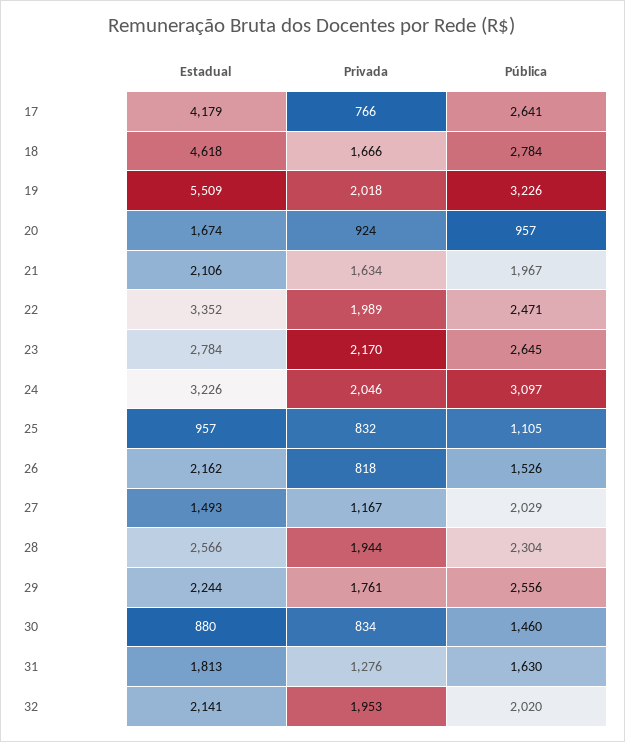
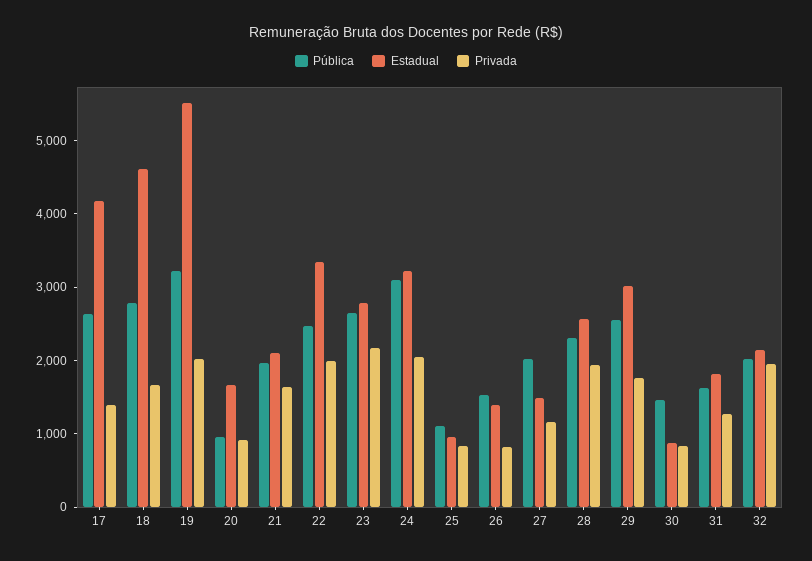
  {
    "Estadual": {
      "17": 4179,
      "18": 4618,
      "19": 5509,
      "20": 1674,
      "21": 2106,
      "22": 3352,
      "23": 2784,
      "24": 3226,
      "25": 957,
-     "26": 2162,
+     "26": 1400,
      "27": 1493,
      "28": 2566,
-     "29": 2244,
+     "29": 3000,
      "30": 880,
      "31": 1813,
      "32": 2141
    },
    "Privada": {
-     "17": 766,
+     "17": 1400,
      "18": 1666,
      "19": 2018,
      "20": 924,
      "21": 1634,
      "22": 1989,
      "23": 2170,
      "24": 2046,
      "25": 832,
      "26": 818,
      "27": 1167,
      "28": 1944,
      "29": 1761,
      "30": 834,
      "31": 1276,
      "32": 1953
    },
    "Pública": {
      "17": 2641,
      "18": 2784,
      "19": 3226,
      "20": 957,
      "21": 1967,
      "22": 2471,
      "23": 2645,
      "24": 3097,
      "25": 1105,
      "26": 1526,
      "27": 2029,
      "28": 2304,
      "29": 2556,
      "30": 1460,
      "31": 1630,
      "32": 2020
    }
  }

